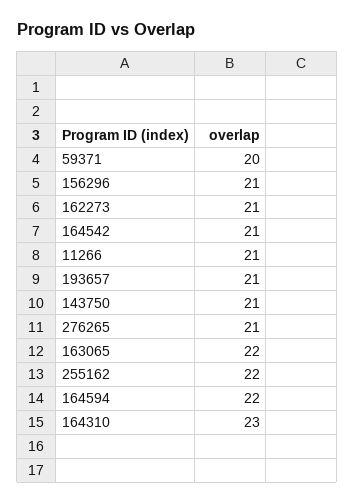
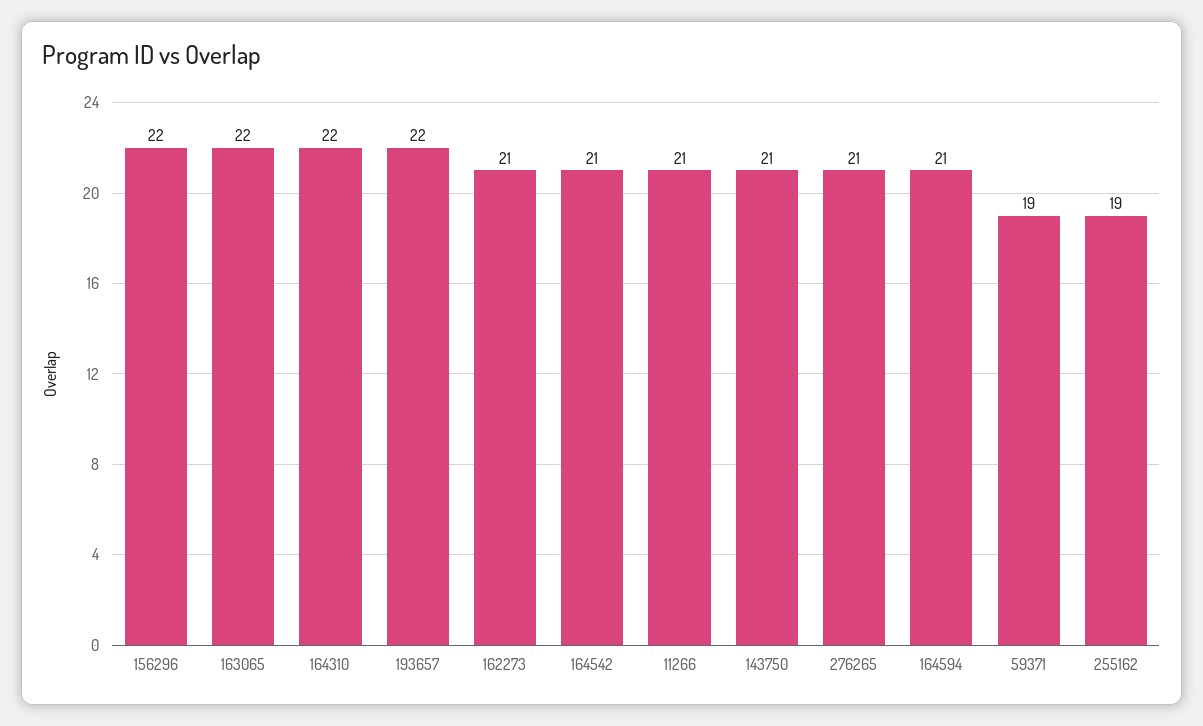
  {
-   "59371": 20,
+   "59371": 19,
-   "156296": 21,
+   "156296": 22,
    "162273": 21,
    "164542": 21,
    "11266": 21,
-   "193657": 21,
+   "193657": 22,
    "143750": 21,
    "276265": 21,
    "163065": 22,
-   "255162": 22,
+   "255162": 19,
-   "164594": 22,
+   "164594": 21,
-   "164310": 23
+   "164310": 22
  }

